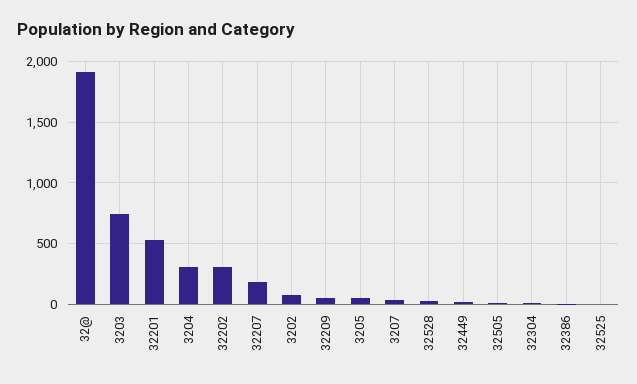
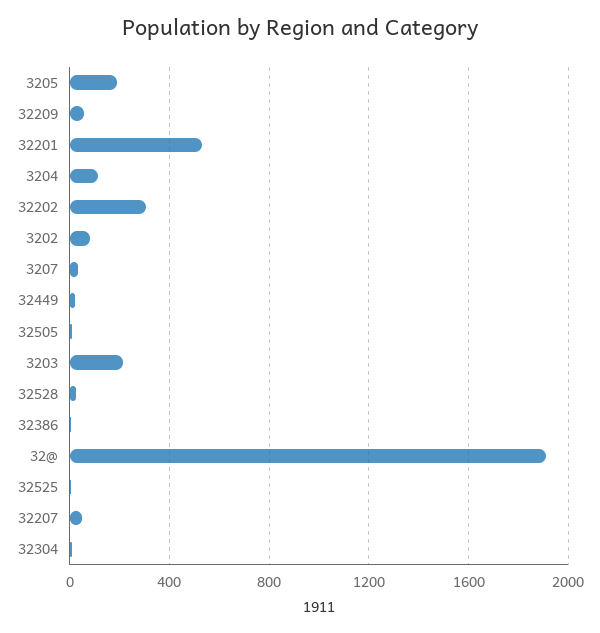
  {
    "32@": 1900,
-   "3203": 750,
+   "3203": 200,
    "32201": 550,
-   "3204": 300,
+   "3204": 100,
    "32202": 300,
-   "32207": 200,
+   "32207": 50,
    "3202": 100,
    "32209": 50,
-   "3205": 50,
+   "3205": 200,
    "3207": 50,
    "32528": 50,
    "32449": 0,
    "32505": 0,
    "32304": 0,
    "32386": 0,
    "32525": 0
  }

